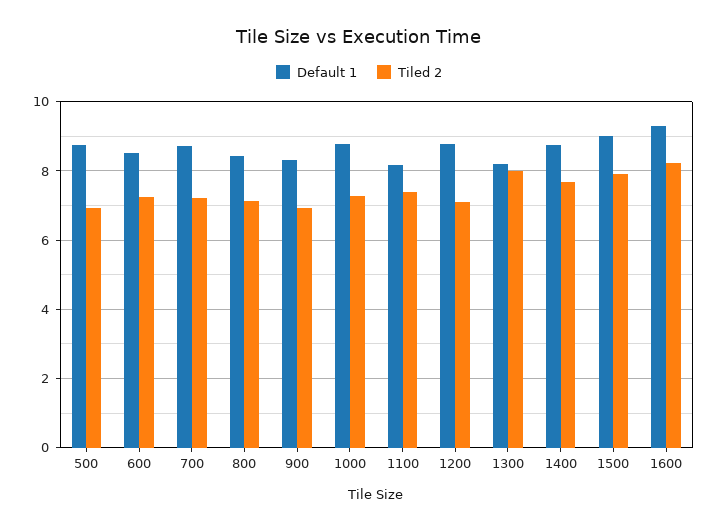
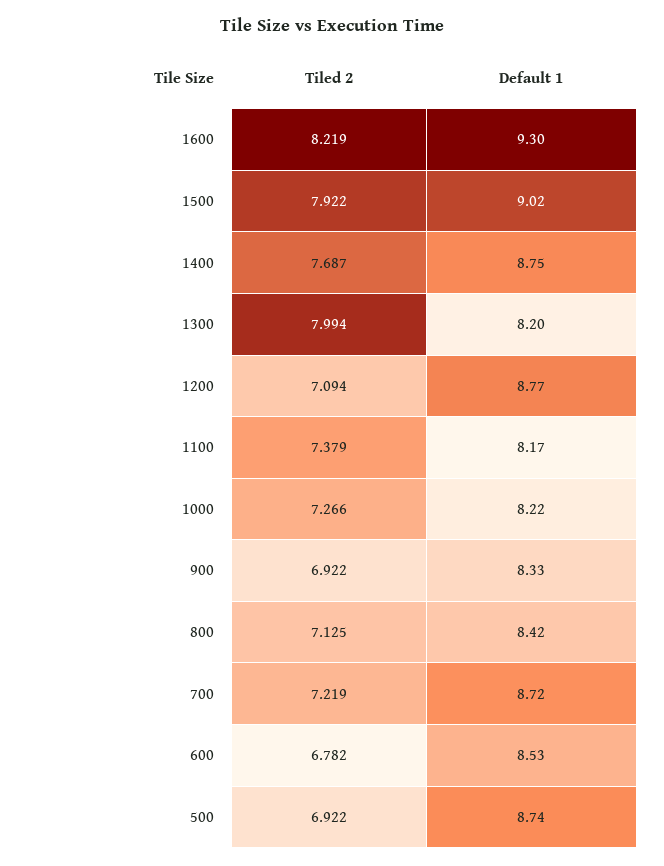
  {
    "Default 1": {
      "500": 8.74,
      "600": 8.53,
      "700": 8.72,
      "800": 8.42,
      "900": 8.33,
-     "1000": 8.8,
+     "1000": 8.22,
      "1100": 8.17,
      "1200": 8.77,
      "1300": 8.2,
      "1400": 8.75,
      "1500": 9.02,
      "1600": 9.3
    },
    "Tiled 2": {
      "500": 6.922,
-     "600": 7.2,
+     "600": 6.782,
      "700": 7.219,
      "800": 7.125,
      "900": 6.922,
      "1000": 7.266,
      "1100": 7.379,
      "1200": 7.094,
      "1300": 7.994,
      "1400": 7.687,
      "1500": 7.922,
      "1600": 8.219
    }
  }

